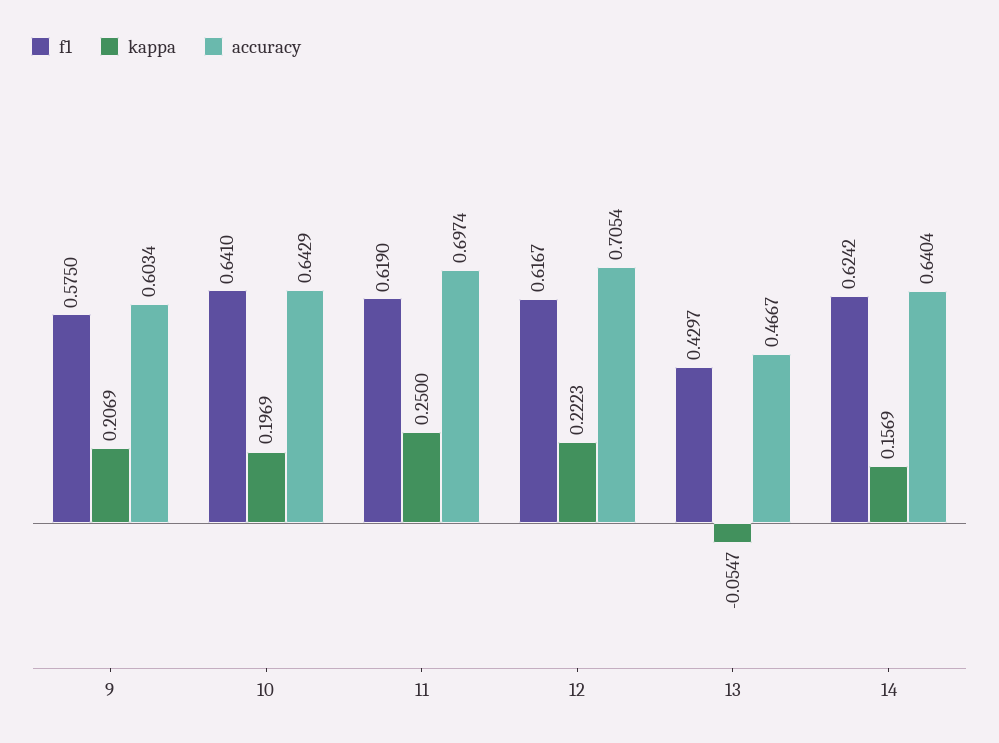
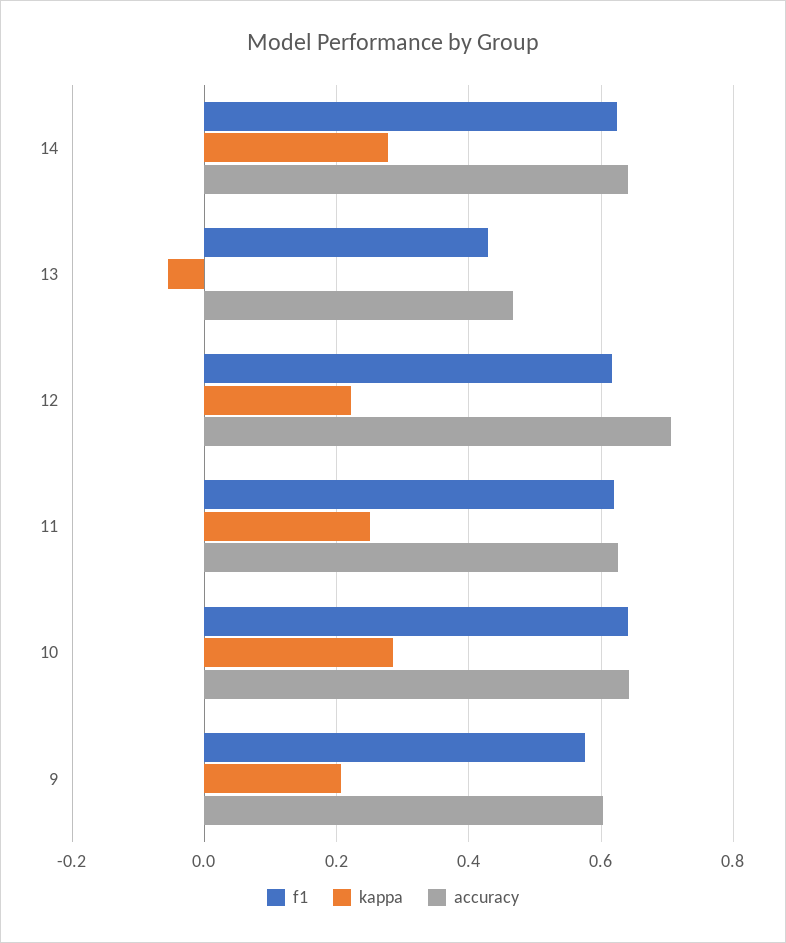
  {
    "f1": {
      "9": 0.575,
      "10": 0.641,
      "11": 0.619,
      "12": 0.6167,
      "13": 0.4297,
      "14": 0.6242
    },
    "kappa": {
      "9": 0.2069,
-     "10": 0.1969,
+     "10": 0.28,
      "11": 0.25,
      "12": 0.2223,
      "13": -0.0547,
-     "14": 0.1569
+     "14": 0.28
    },
    "accuracy": {
      "9": 0.6034,
      "10": 0.6429,
-     "11": 0.6974,
+     "11": 0.62,
      "12": 0.7054,
      "13": 0.4667,
      "14": 0.6404
    }
  }

